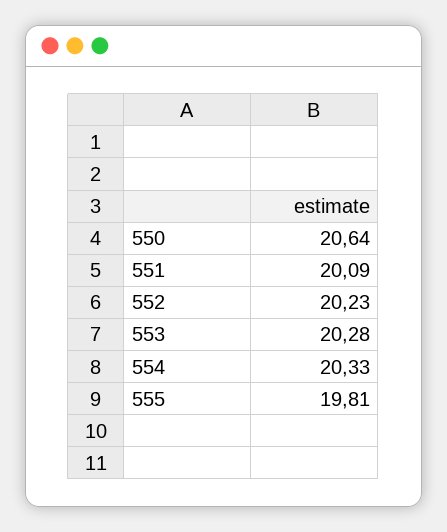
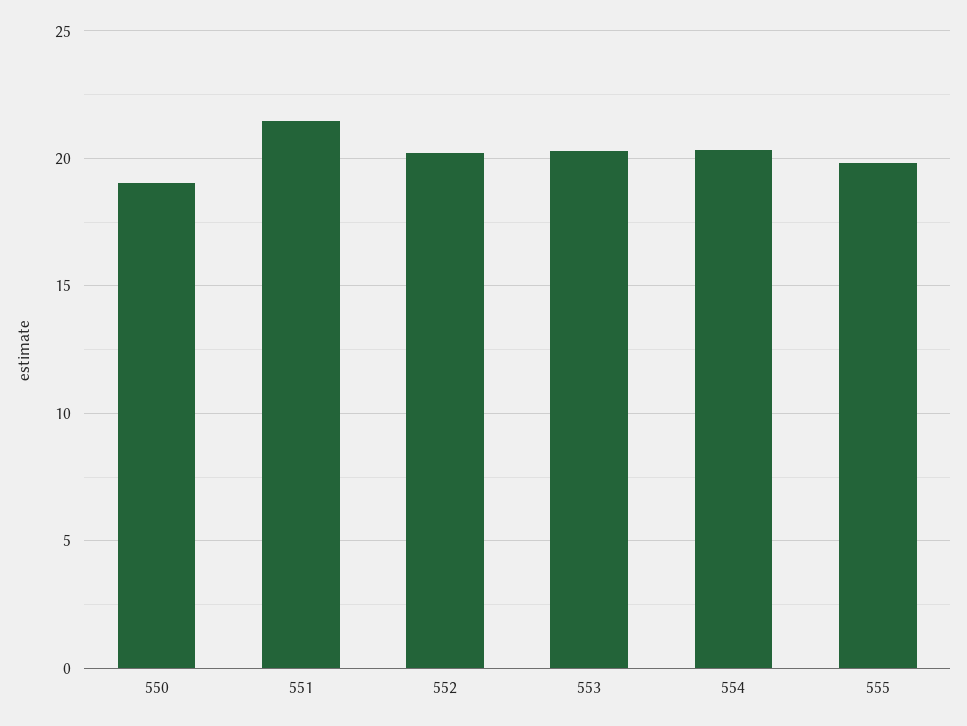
  {
-   "550": 20.64,
+   "550": 19,
-   "551": 20.09,
+   "551": 21.5,
    "552": 20.23,
    "553": 20.28,
    "554": 20.33,
    "555": 19.81
  }

